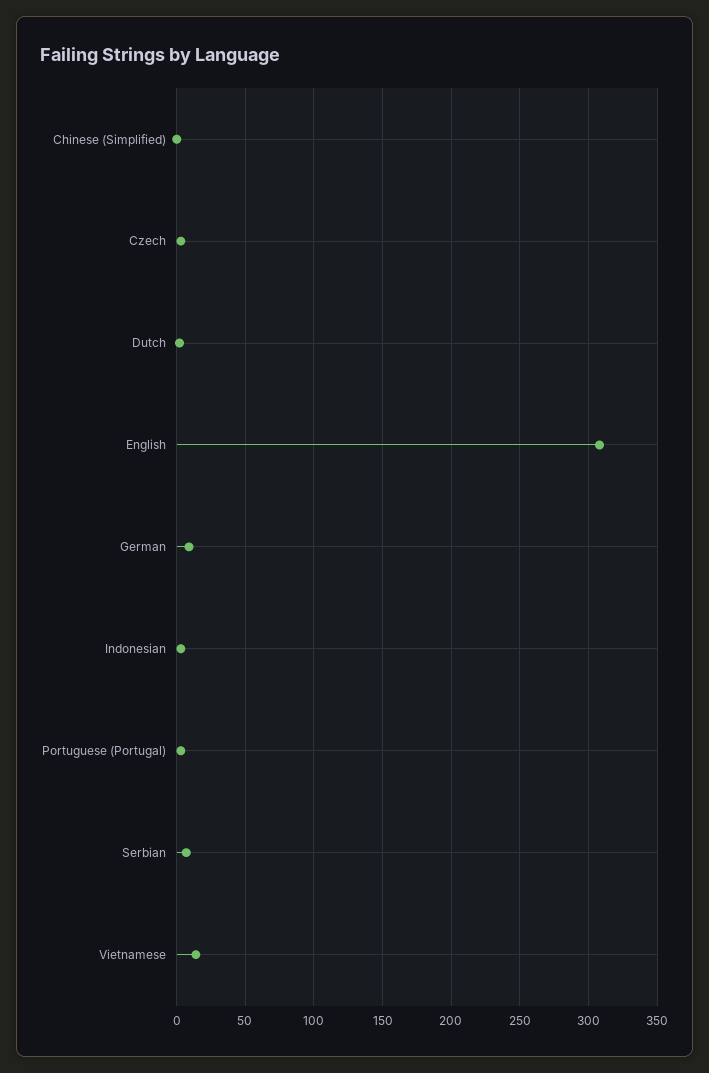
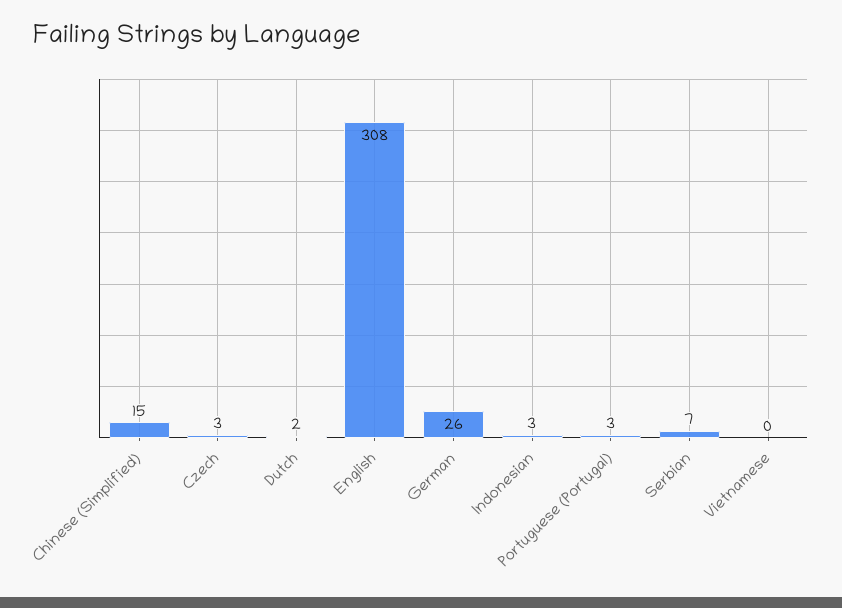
  {
-   "Chinese (Simplified)": 0,
+   "Chinese (Simplified)": 15,
    "Czech": 3,
    "Dutch": 2,
    "English": 308,
-   "German": 10,
+   "German": 26,
    "Indonesian": 3,
    "Portuguese (Portugal)": 3,
    "Serbian": 7,
-   "Vietnamese": 15
+   "Vietnamese": 0
  }

